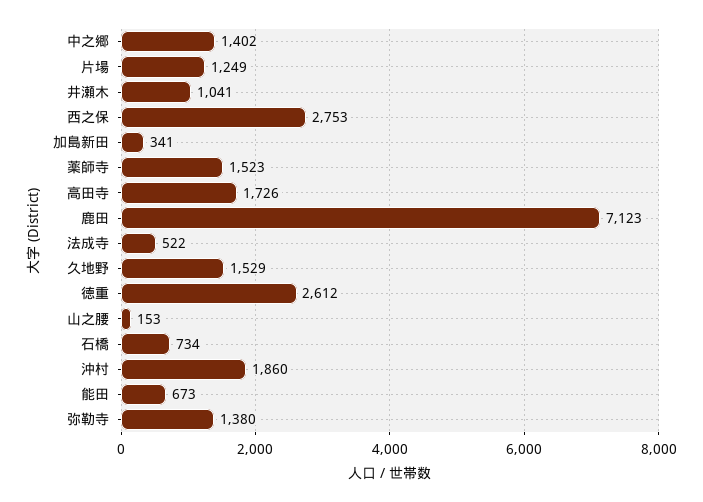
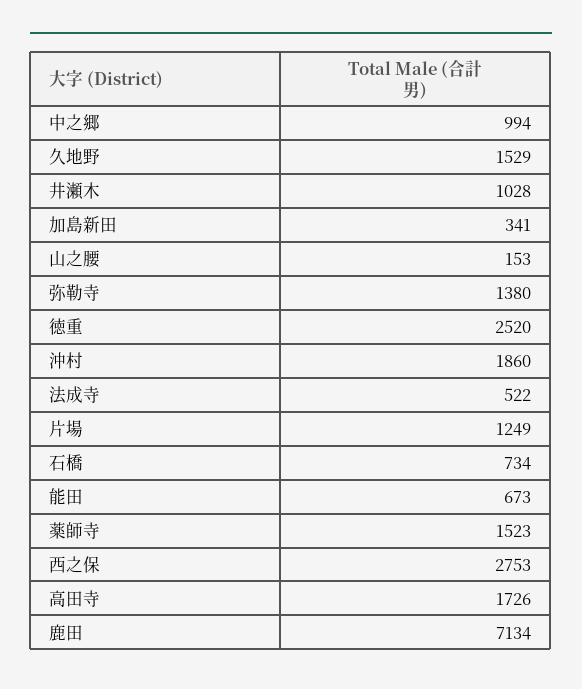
  {
-   "中之郷": 1402,
+   "中之郷": 994,
    "片場": 1249,
-   "井瀬木": 1041,
+   "井瀬木": 1028,
    "西之保": 2753,
    "加島新田": 341,
    "薬師寺": 1523,
    "高田寺": 1726,
-   "鹿田": 7123,
+   "鹿田": 7134,
    "法成寺": 522,
    "久地野": 1529,
-   "徳重": 2612,
+   "徳重": 2520,
    "山之腰": 153,
    "石橋": 734,
    "沖村": 1860,
    "能田": 673,
    "弥勒寺": 1380
  }

